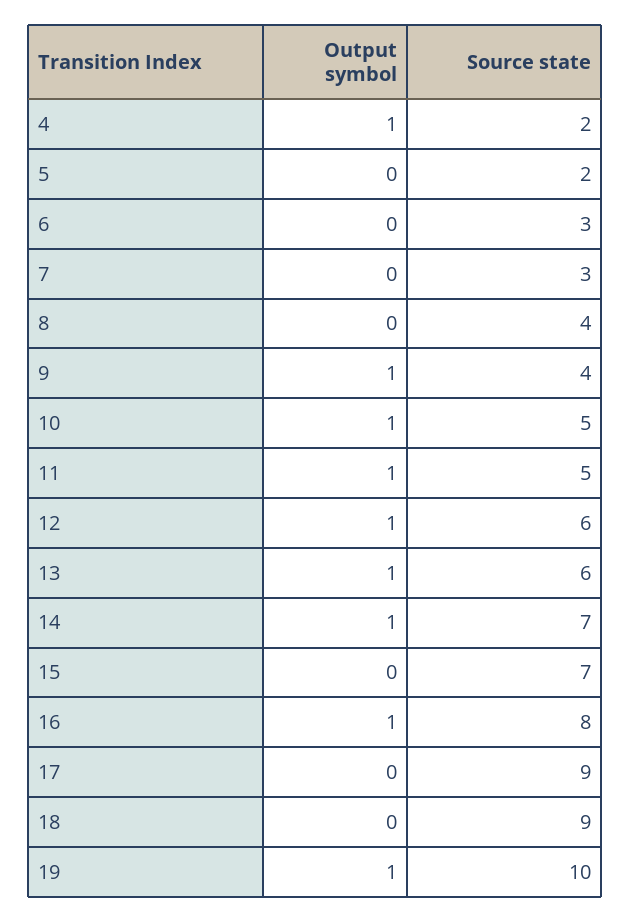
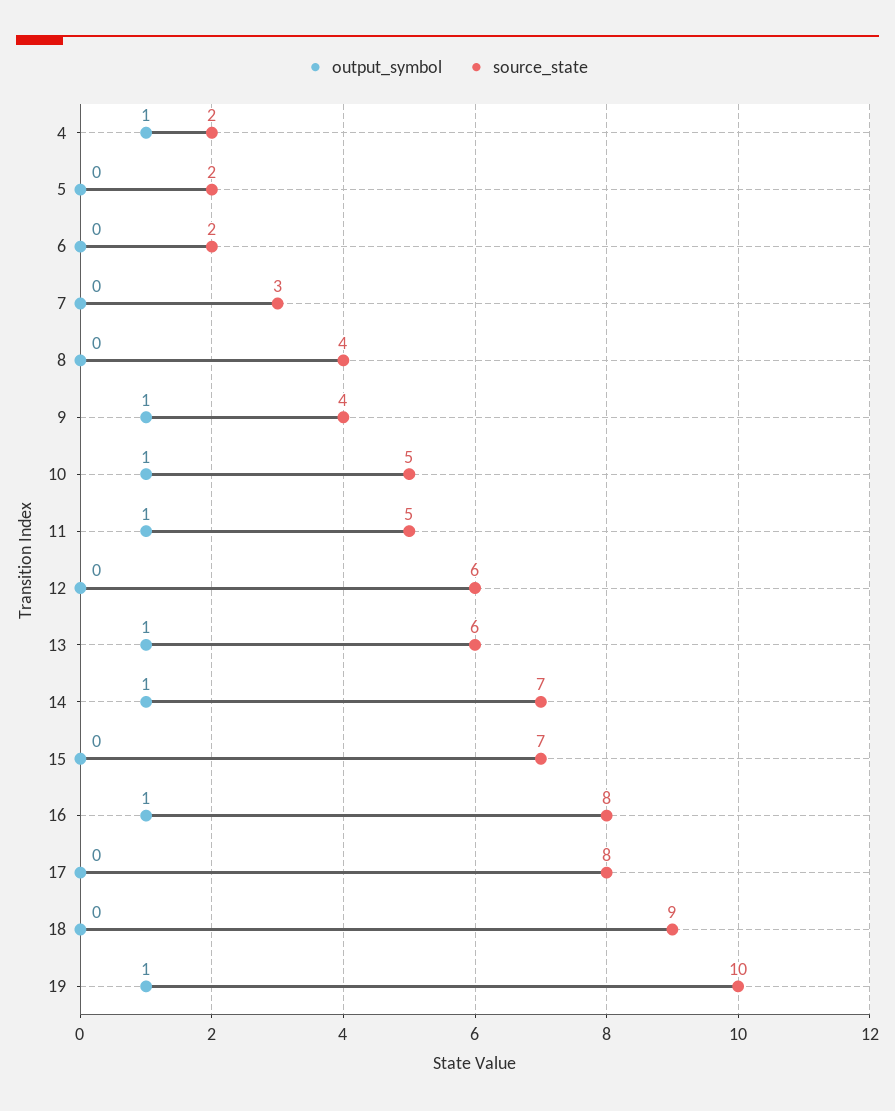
  {
    "Output symbol": {
      "4": 1,
      "5": 0,
      "6": 0,
      "7": 0,
      "8": 0,
      "9": 1,
      "10": 1,
      "11": 1,
-     "12": 1,
+     "12": 0,
      "13": 1,
      "14": 1,
      "15": 0,
      "16": 1,
      "17": 0,
      "18": 0,
      "19": 1
    },
    "Source state": {
      "4": 2,
      "5": 2,
-     "6": 3,
+     "6": 2,
      "7": 3,
      "8": 4,
      "9": 4,
      "10": 5,
      "11": 5,
      "12": 6,
      "13": 6,
      "14": 7,
      "15": 7,
      "16": 8,
-     "17": 9,
+     "17": 8,
      "18": 9,
      "19": 10
    }
  }

